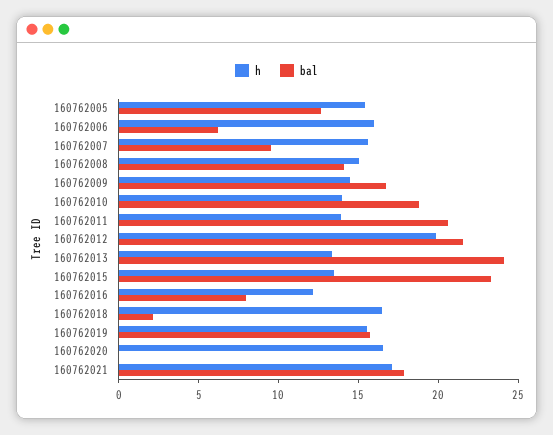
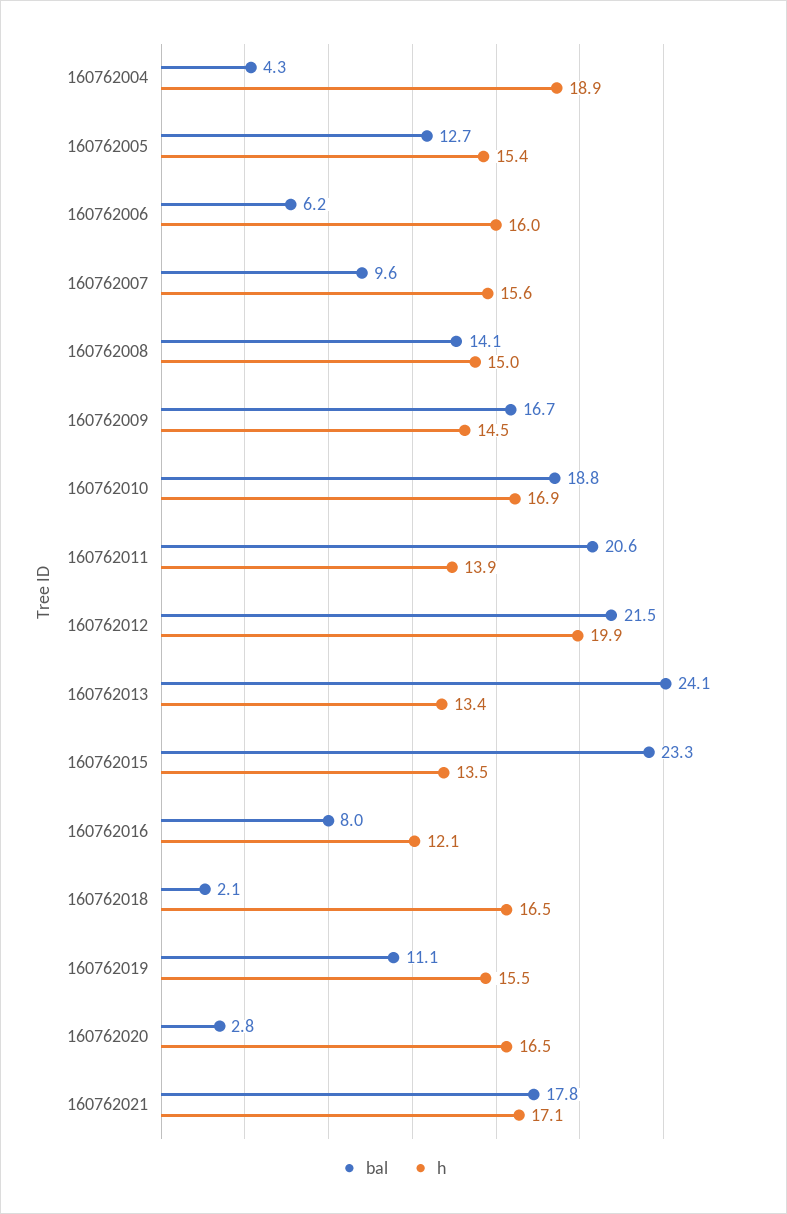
  {
    "h": {
      "160762005": 15.4,
      "160762006": 16,
      "160762007": 15.6,
      "160762008": 15,
      "160762009": 14.5,
-     "160762010": 14,
+     "160762010": 16.9,
      "160762011": 13.9,
      "160762012": 19.9,
      "160762013": 13.4,
      "160762015": 13.5,
      "160762016": 12.1,
      "160762018": 16.5,
      "160762019": 15.5,
      "160762020": 16.5,
-     "160762021": 17.1
+     "160762021": 17.1,
+     "160762004": 18.9
    },
    "bal": {
      "160762005": 12.7,
      "160762006": 6.2,
      "160762007": 9.6,
      "160762008": 14.1,
      "160762009": 16.7,
      "160762010": 18.8,
      "160762011": 20.6,
      "160762012": 21.5,
      "160762013": 24.1,
      "160762015": 23.3,
      "160762016": 8,
      "160762018": 2.1,
-     "160762019": 16,
+     "160762019": 11.1,
-     "160762020": 0,
+     "160762020": 2.8,
-     "160762021": 17.8
+     "160762021": 17.8,
+     "160762004": 4.3
    }
  }

